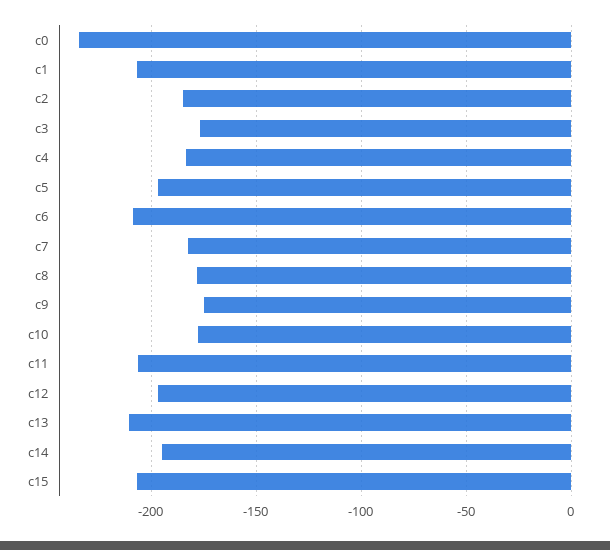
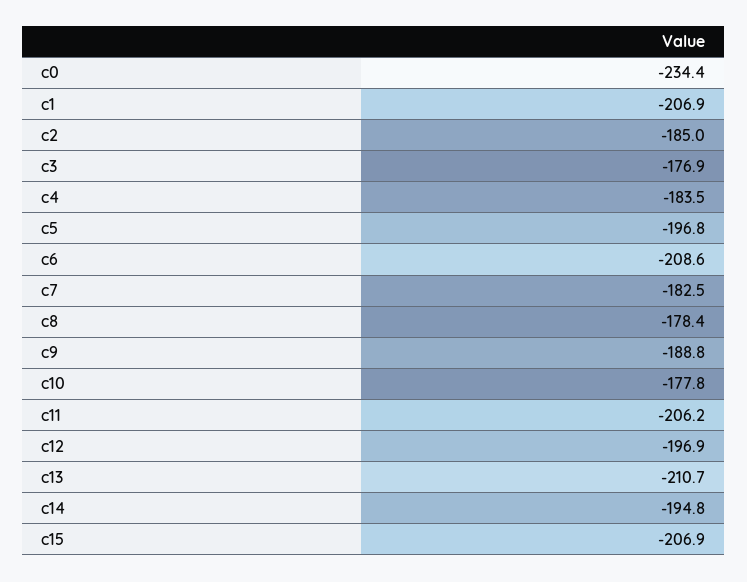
  {
    "c0": -234.4,
    "c1": -206.9,
    "c2": -185,
    "c3": -176.9,
    "c4": -183.5,
    "c5": -196.8,
    "c6": -208.6,
    "c7": -182.5,
    "c8": -178.4,
-   "c9": -175,
+   "c9": -188.8,
    "c10": -177.8,
    "c11": -206.2,
    "c12": -196.9,
    "c13": -210.7,
    "c14": -194.8,
    "c15": -206.9
  }

